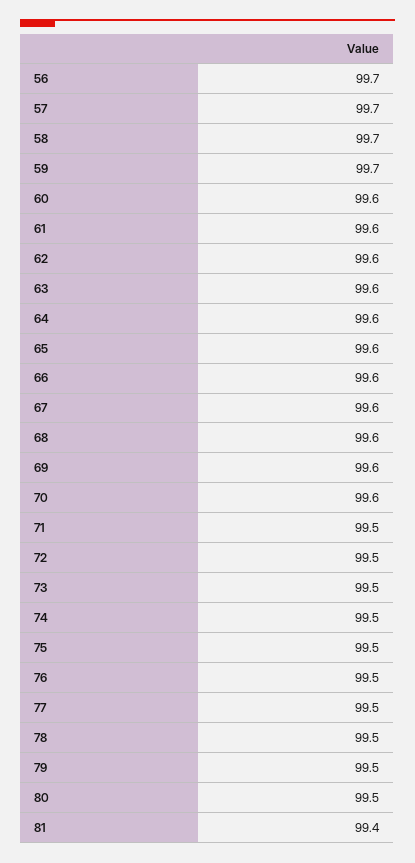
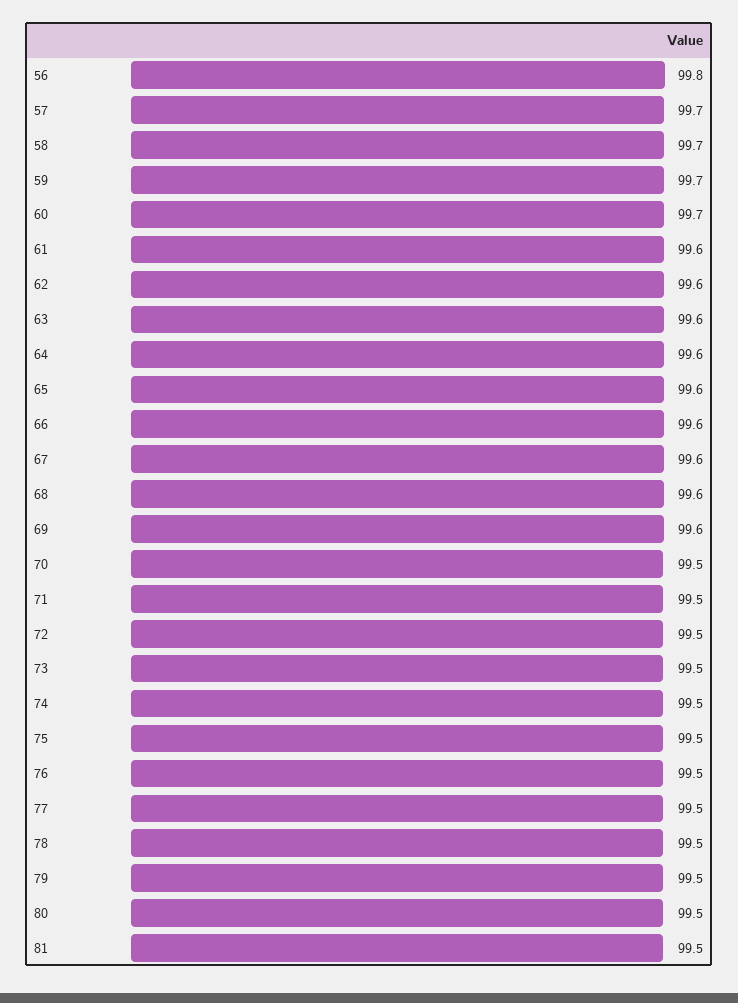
  {
-   "56": 99.7,
+   "56": 99.8,
    "57": 99.7,
    "58": 99.7,
    "59": 99.7,
-   "60": 99.6,
+   "60": 99.7,
    "61": 99.6,
    "62": 99.6,
    "63": 99.6,
    "64": 99.6,
    "65": 99.6,
    "66": 99.6,
    "67": 99.6,
    "68": 99.6,
    "69": 99.6,
-   "70": 99.6,
+   "70": 99.5,
    "71": 99.5,
    "72": 99.5,
    "73": 99.5,
    "74": 99.5,
    "75": 99.5,
    "76": 99.5,
    "77": 99.5,
    "78": 99.5,
    "79": 99.5,
    "80": 99.5,
-   "81": 99.4
+   "81": 99.5
  }

